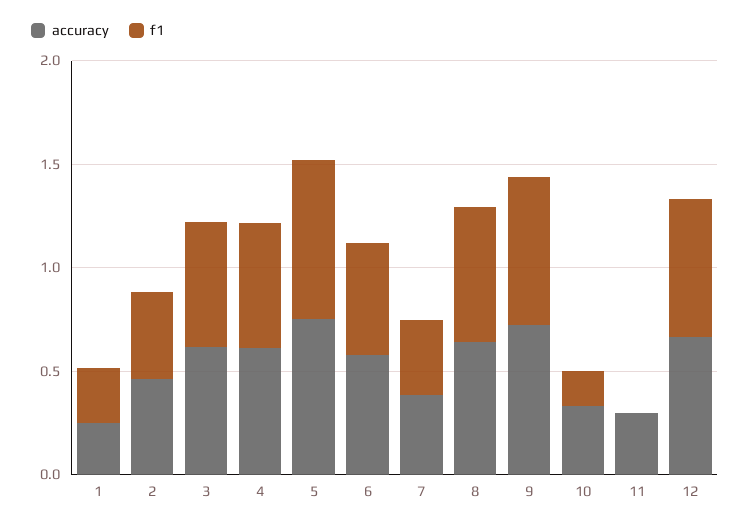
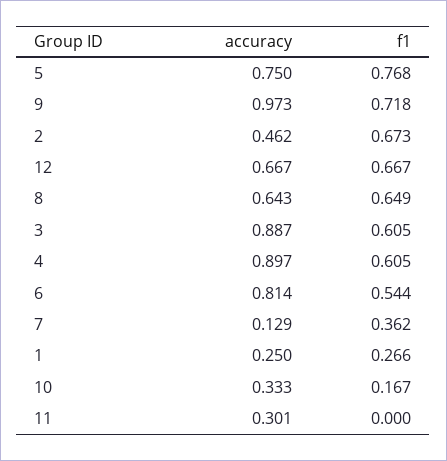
  {
    "accuracy": {
      "1": 0.25,
      "2": 0.462,
-     "3": 0.6,
+     "3": 0.887,
-     "4": 0.6,
+     "4": 0.897,
      "5": 0.75,
-     "6": 0.6,
+     "6": 0.814,
-     "7": 0.4,
+     "7": 0.129,
      "8": 0.643,
-     "9": 0.7,
+     "9": 0.973,
      "10": 0.333,
      "11": 0.301,
      "12": 0.667
    },
    "f1": {
      "1": 0.266,
-     "2": 0.4,
+     "2": 0.673,
      "3": 0.605,
      "4": 0.605,
      "5": 0.768,
      "6": 0.544,
      "7": 0.362,
      "8": 0.649,
      "9": 0.718,
      "10": 0.167,
      "11": 0,
      "12": 0.667
    }
  }

